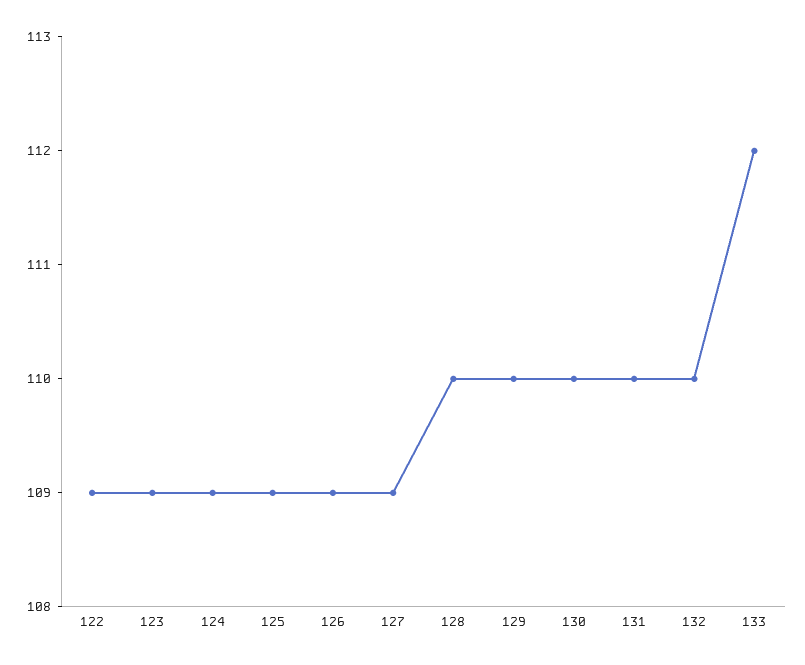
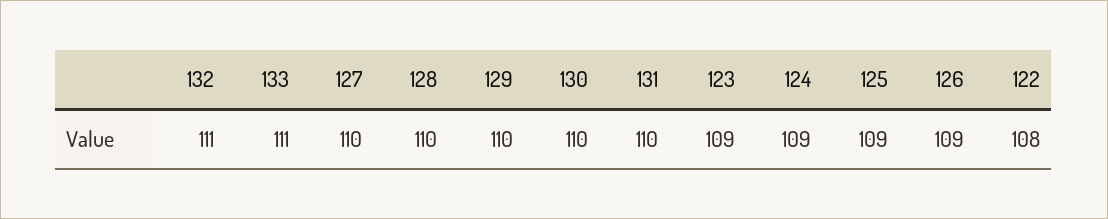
  {
-   "122": 109,
+   "122": 108,
    "123": 109,
    "124": 109,
    "125": 109,
    "126": 109,
-   "127": 109,
+   "127": 110,
    "128": 110,
    "129": 110,
    "130": 110,
    "131": 110,
-   "132": 110,
+   "132": 111,
-   "133": 112
+   "133": 111
  }

